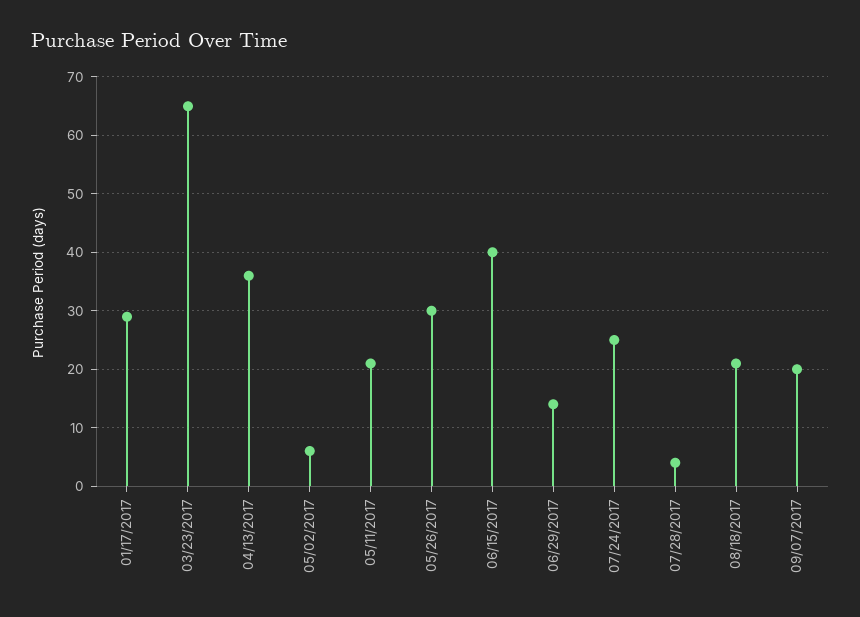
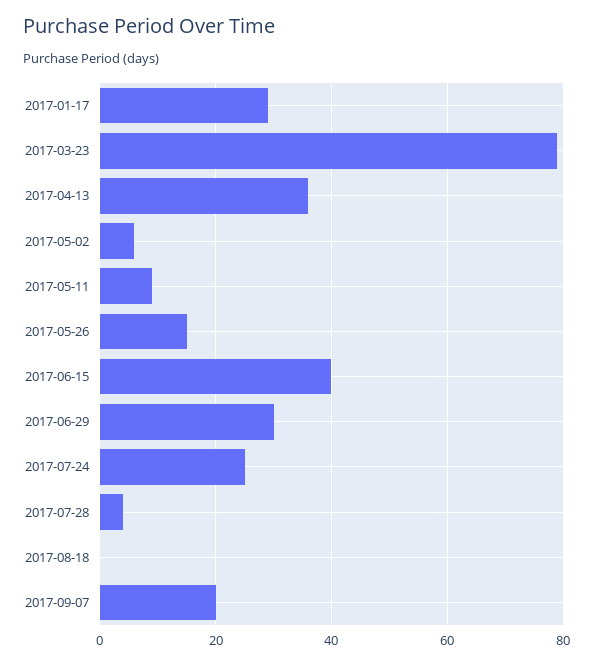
  {
    "01/17/2017": 30,
-   "03/23/2017": 65,
+   "03/23/2017": 80,
    "04/13/2017": 35,
    "05/02/2017": 5,
-   "05/11/2017": 20,
+   "05/11/2017": 10,
-   "05/26/2017": 30,
+   "05/26/2017": 15,
    "06/15/2017": 40,
-   "06/29/2017": 15,
+   "06/29/2017": 30,
    "07/24/2017": 25,
    "07/28/2017": 5,
-   "08/18/2017": 20,
+   "08/18/2017": 0,
    "09/07/2017": 20
  }

